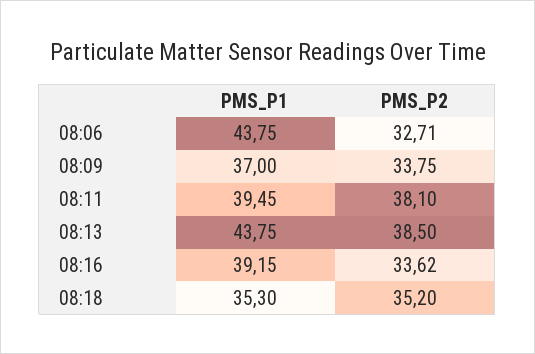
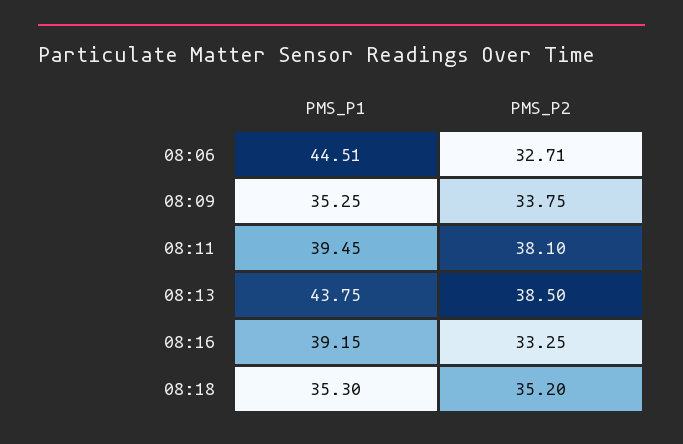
  {
    "PMS_P1": {
-     "08:06": 43.75,
+     "08:06": 44.51,
-     "08:09": 37,
+     "08:09": 35.25,
      "08:11": 39.45,
      "08:13": 43.75,
      "08:16": 39.15,
      "08:18": 35.3
    },
    "PMS_P2": {
      "08:06": 32.71,
      "08:09": 33.75,
      "08:11": 38.1,
      "08:13": 38.5,
-     "08:16": 33.62,
+     "08:16": 33.25,
      "08:18": 35.2
    }
  }

